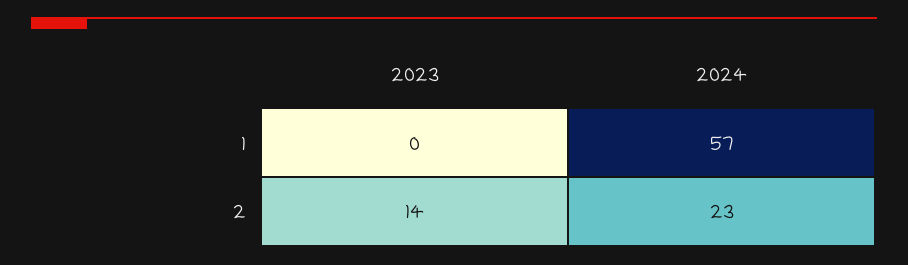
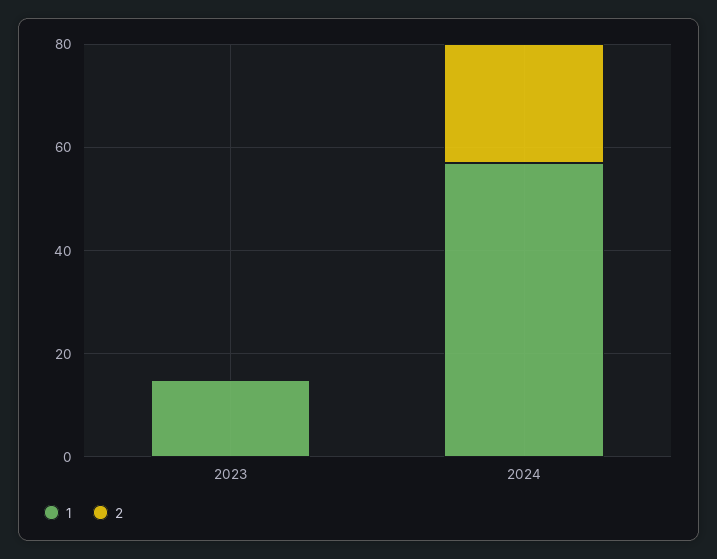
  {
    "1": {
-     "2023": 0,
+     "2023": 15,
      "2024": 57
    },
    "2": {
-     "2023": 14,
+     "2023": 0,
      "2024": 23
    }
  }

